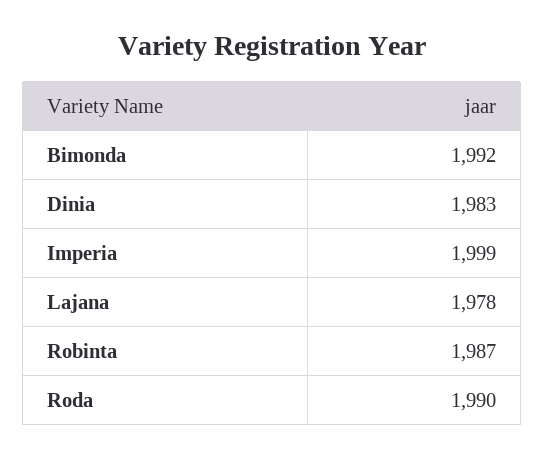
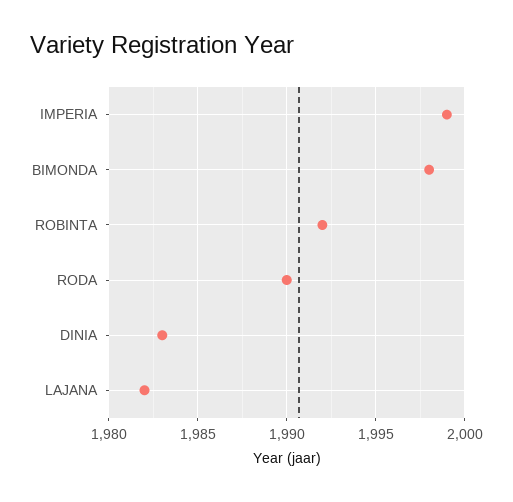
  {
-   "Bimonda": 1992,
+   "Bimonda": 1998,
    "Dinia": 1983,
    "Imperia": 1999,
-   "Lajana": 1978,
+   "Lajana": 1982,
-   "Robinta": 1987,
+   "Robinta": 1992,
    "Roda": 1990
  }

